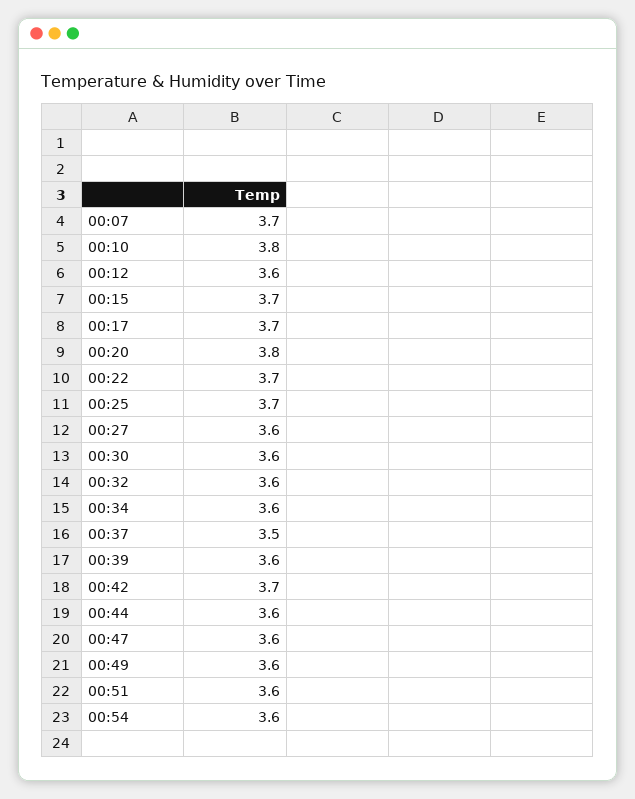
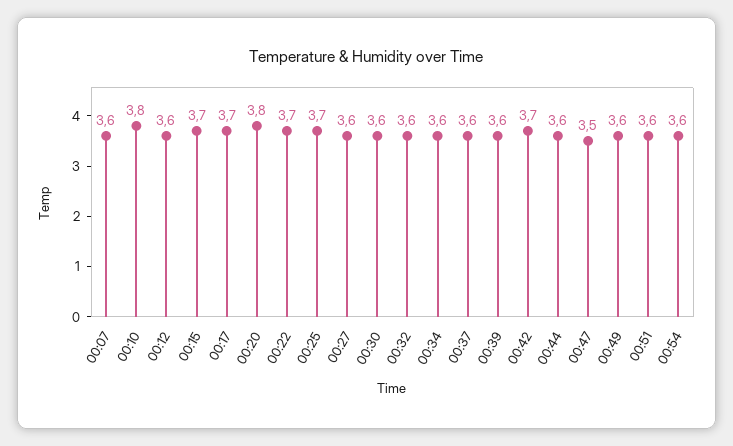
  {
-   "00:07": 3.7,
+   "00:07": 3.6,
    "00:10": 3.8,
    "00:12": 3.6,
    "00:15": 3.7,
    "00:17": 3.7,
    "00:20": 3.8,
    "00:22": 3.7,
    "00:25": 3.7,
    "00:27": 3.6,
    "00:30": 3.6,
    "00:32": 3.6,
    "00:34": 3.6,
-   "00:37": 3.5,
+   "00:37": 3.6,
    "00:39": 3.6,
    "00:42": 3.7,
    "00:44": 3.6,
-   "00:47": 3.6,
+   "00:47": 3.5,
    "00:49": 3.6,
    "00:51": 3.6,
    "00:54": 3.6
  }

